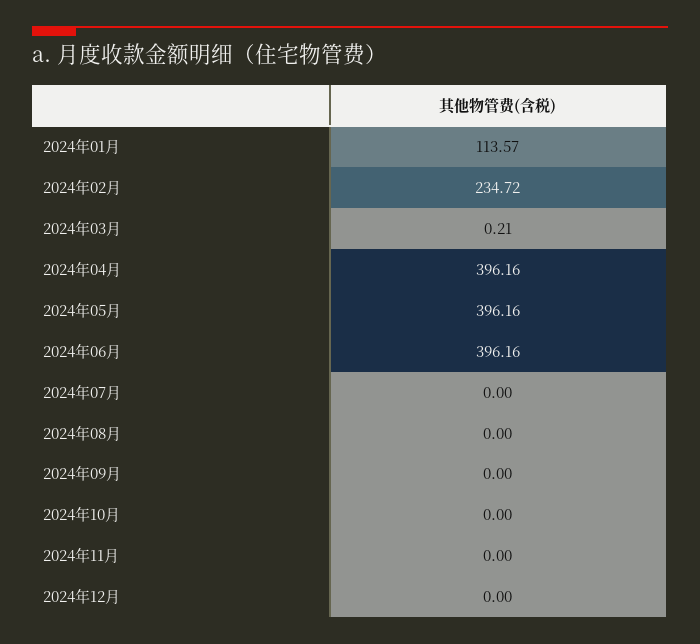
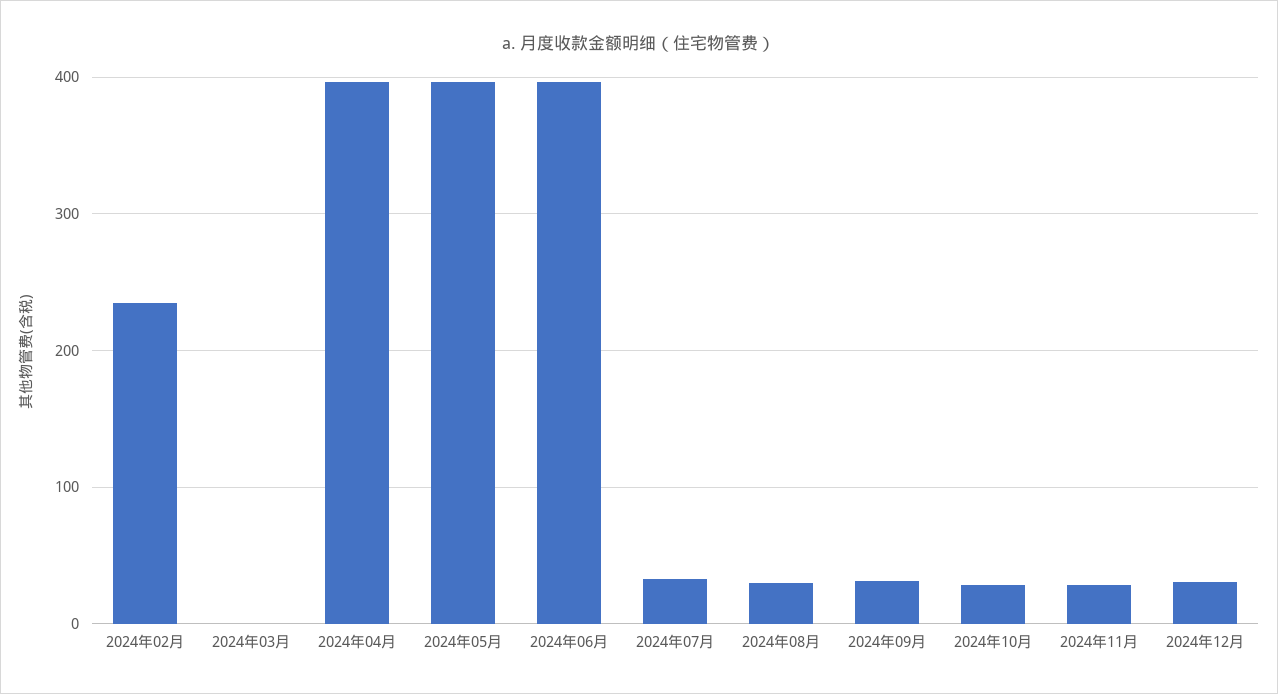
  {
-   "2024年01月": 113.57,
    "2024年02月": 234.72,
    "2024年03月": 0.21,
    "2024年04月": 396.16,
    "2024年05月": 396.16,
    "2024年06月": 396.16,
-   "2024年07月": 0,
+   "2024年07月": 30,
-   "2024年08月": 0,
+   "2024年08月": 30,
-   "2024年09月": 0,
+   "2024年09月": 30,
-   "2024年10月": 0,
+   "2024年10月": 30,
-   "2024年11月": 0,
+   "2024年11月": 30,
-   "2024年12月": 0
+   "2024年12月": 30
  }

